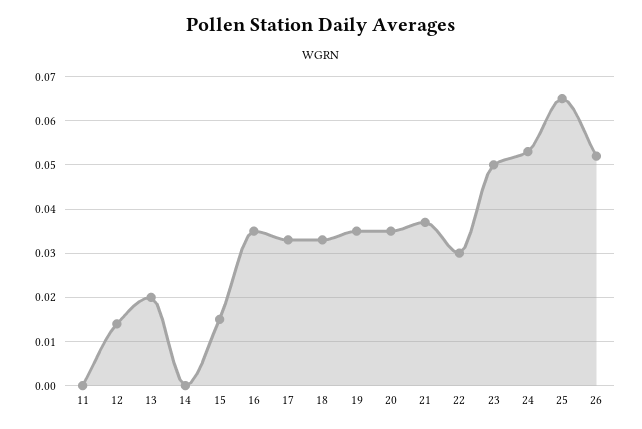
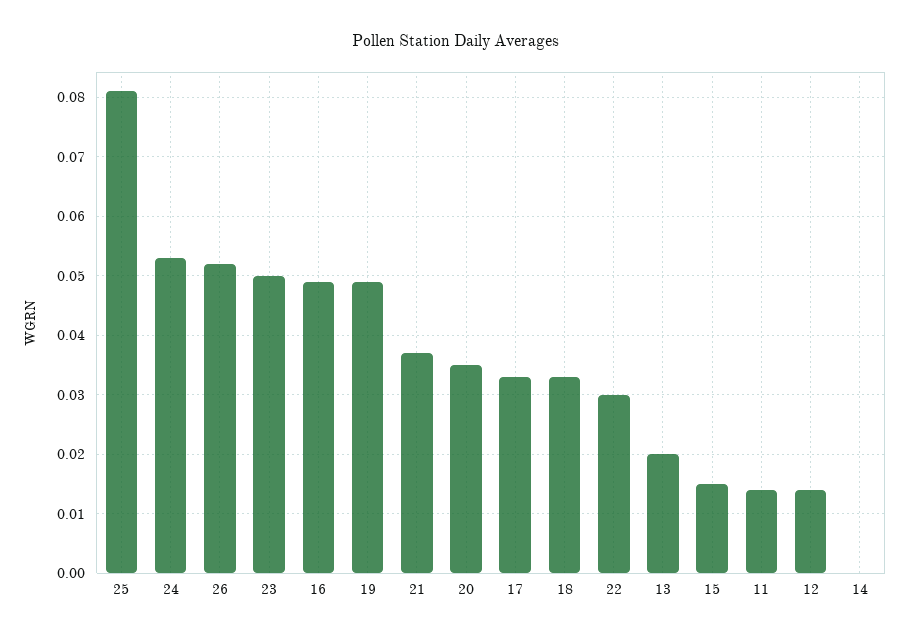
  {
-   "11": 0,
+   "11": 0.015,
    "12": 0.015,
    "13": 0.02,
    "14": 0,
    "15": 0.015,
-   "16": 0.035,
+   "16": 0.05,
    "17": 0.035,
    "18": 0.035,
-   "19": 0.035,
+   "19": 0.05,
    "20": 0.035,
    "21": 0.035,
    "22": 0.03,
    "23": 0.05,
    "24": 0.055,
-   "25": 0.065,
+   "25": 0.08,
    "26": 0.05
  }

